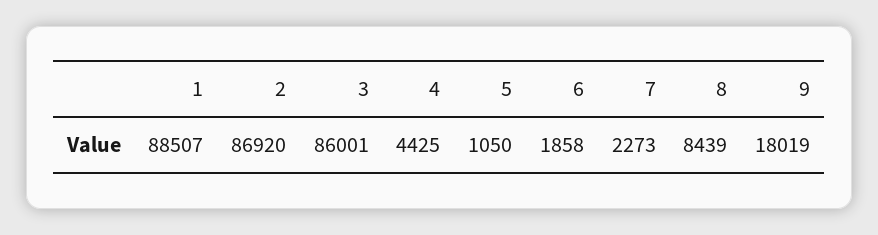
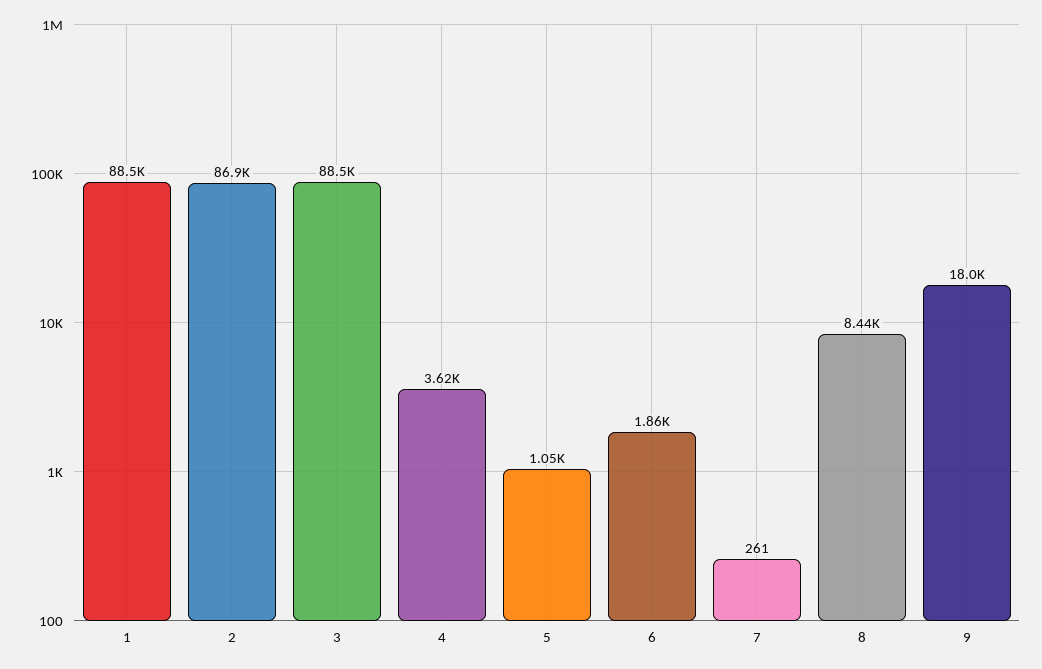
  {
    "1": 88507,
    "2": 86920,
-   "3": 86001,
+   "3": 88500,
-   "4": 4425,
+   "4": 3620,
    "5": 1050,
    "6": 1858,
-   "7": 2273,
+   "7": 261,
    "8": 8439,
    "9": 18019
  }

